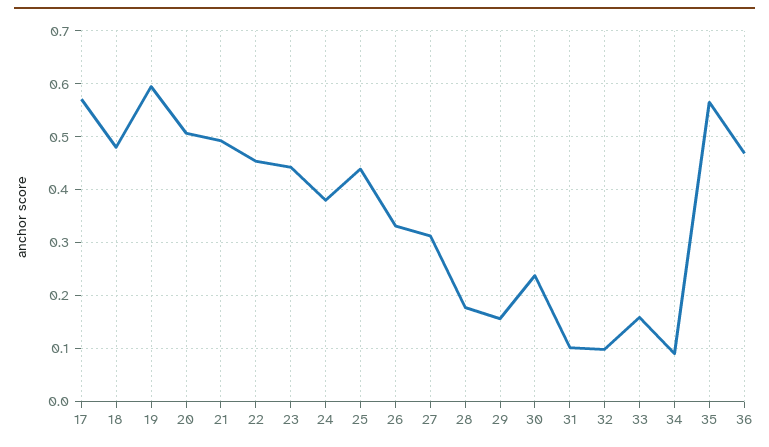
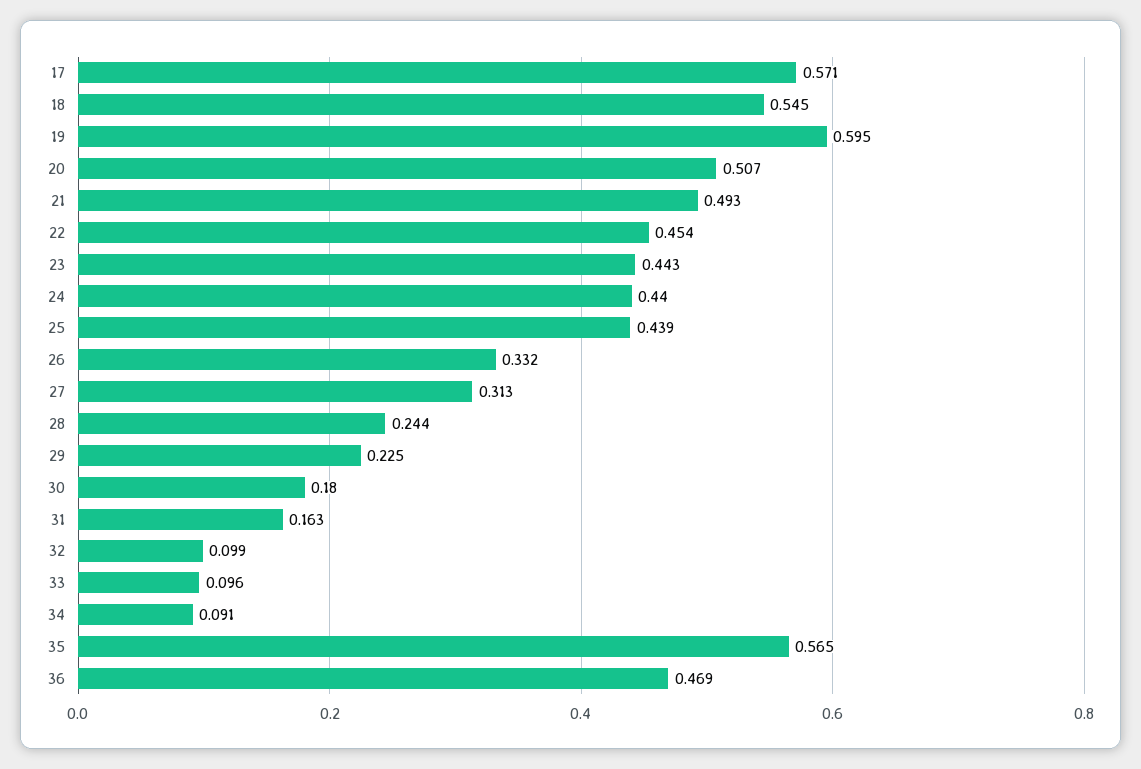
  {
    "17": 0.571,
-   "18": 0.48,
+   "18": 0.545,
    "19": 0.595,
    "20": 0.507,
    "21": 0.493,
    "22": 0.454,
    "23": 0.443,
-   "24": 0.38,
+   "24": 0.44,
    "25": 0.439,
    "26": 0.332,
    "27": 0.313,
-   "28": 0.18,
+   "28": 0.244,
-   "29": 0.16,
+   "29": 0.225,
-   "30": 0.24,
+   "30": 0.18,
-   "31": 0.1,
+   "31": 0.163,
    "32": 0.099,
-   "33": 0.16,
+   "33": 0.096,
    "34": 0.091,
    "35": 0.565,
    "36": 0.469
  }

